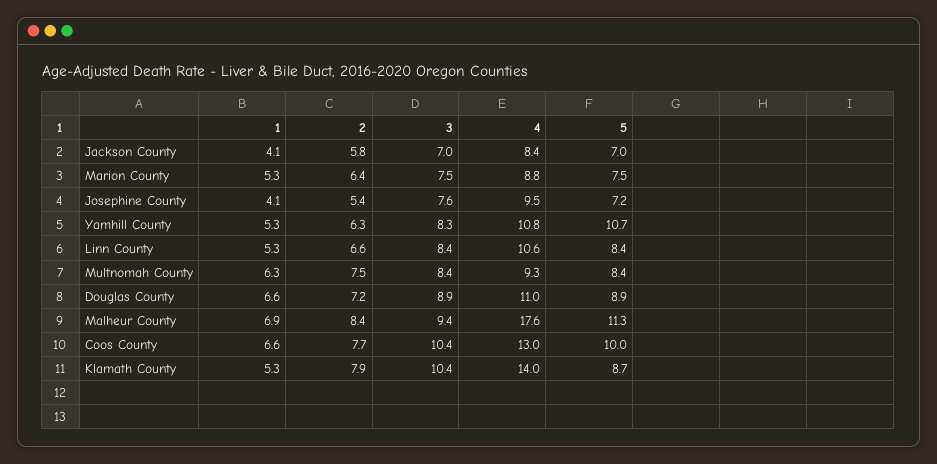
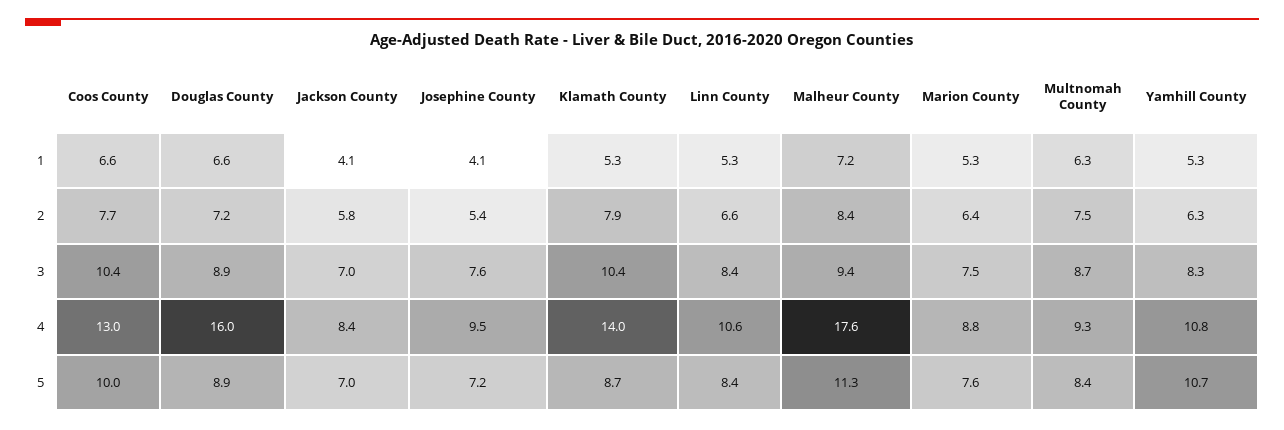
  {
    "1": {
      "Jackson County": 4.1,
      "Marion County": 5.3,
      "Josephine County": 4.1,
      "Yamhill County": 5.3,
      "Linn County": 5.3,
      "Multnomah County": 6.3,
      "Douglas County": 6.6,
-     "Malheur County": 6.9,
+     "Malheur County": 7.2,
      "Coos County": 6.6,
      "Klamath County": 5.3
    },
    "2": {
      "Jackson County": 5.8,
      "Marion County": 6.4,
      "Josephine County": 5.4,
      "Yamhill County": 6.3,
      "Linn County": 6.6,
      "Multnomah County": 7.5,
      "Douglas County": 7.2,
      "Malheur County": 8.4,
      "Coos County": 7.7,
      "Klamath County": 7.9
    },
    "3": {
      "Jackson County": 7,
      "Marion County": 7.5,
      "Josephine County": 7.6,
      "Yamhill County": 8.3,
      "Linn County": 8.4,
-     "Multnomah County": 8.4,
+     "Multnomah County": 8.7,
      "Douglas County": 8.9,
      "Malheur County": 9.4,
      "Coos County": 10.4,
      "Klamath County": 10.4
    },
    "4": {
      "Jackson County": 8.4,
      "Marion County": 8.8,
      "Josephine County": 9.5,
      "Yamhill County": 10.8,
      "Linn County": 10.6,
      "Multnomah County": 9.3,
-     "Douglas County": 11,
+     "Douglas County": 16,
      "Malheur County": 17.6,
      "Coos County": 13,
      "Klamath County": 14
    },
    "5": {
      "Jackson County": 7,
-     "Marion County": 7.5,
+     "Marion County": 7.6,
      "Josephine County": 7.2,
      "Yamhill County": 10.7,
      "Linn County": 8.4,
      "Multnomah County": 8.4,
      "Douglas County": 8.9,
      "Malheur County": 11.3,
      "Coos County": 10,
      "Klamath County": 8.7
    }
  }

